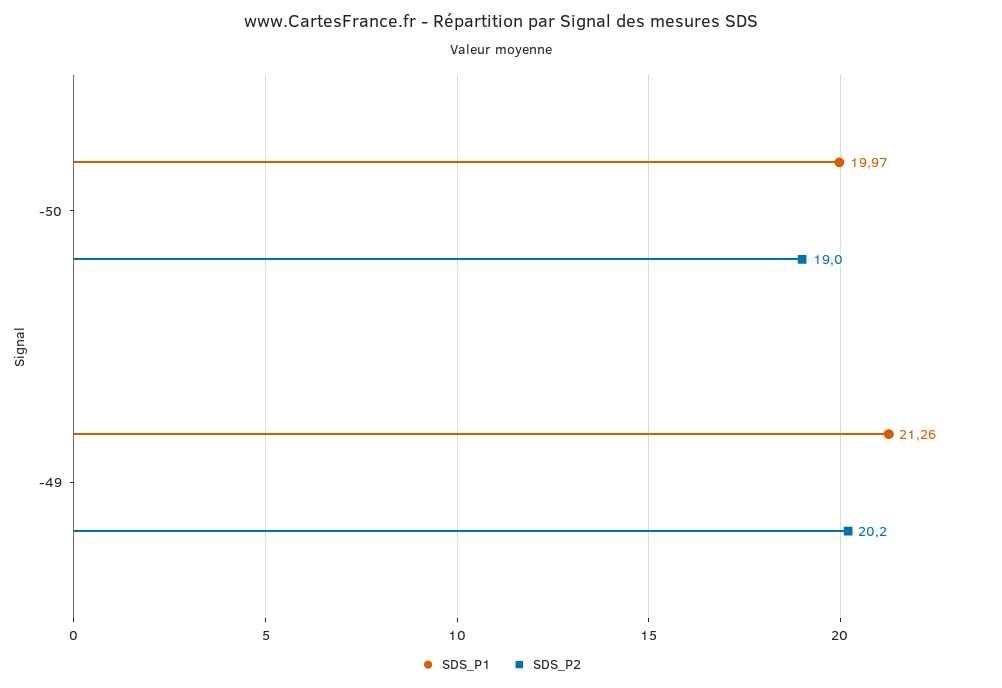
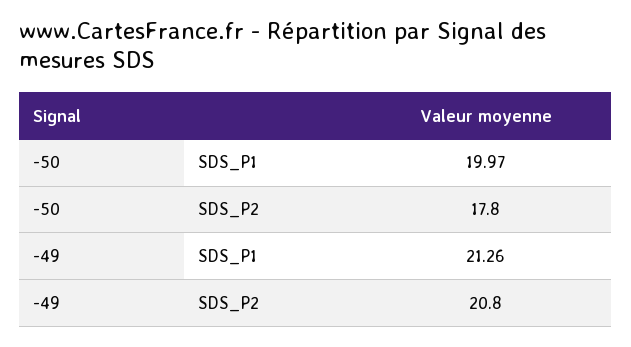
  {
    "SDS_P1": {
      "-50": 19.97,
      "-49": 21.26
    },
    "SDS_P2": {
-     "-50": 19,
+     "-50": 17.8,
-     "-49": 20.2
+     "-49": 20.8
    }
  }

